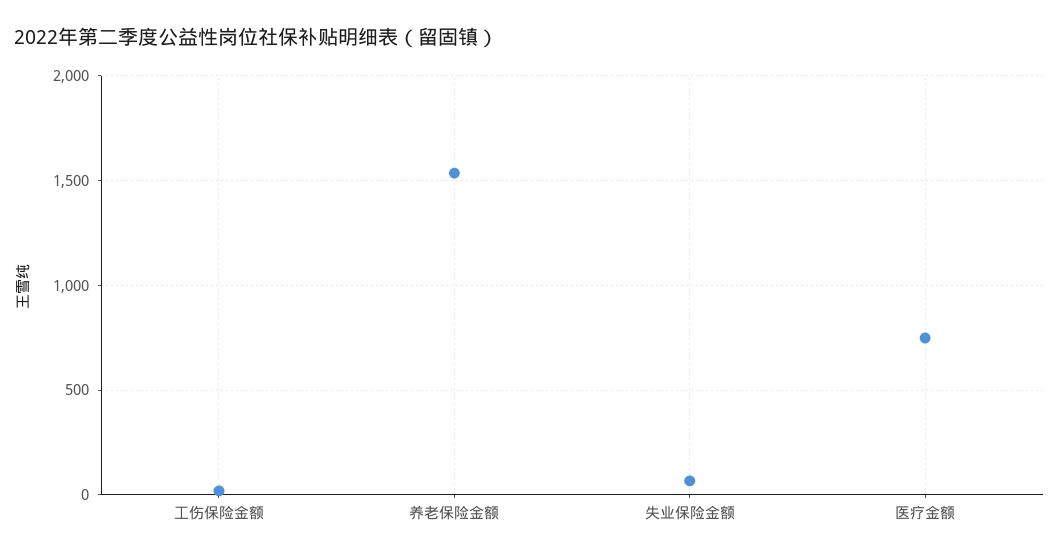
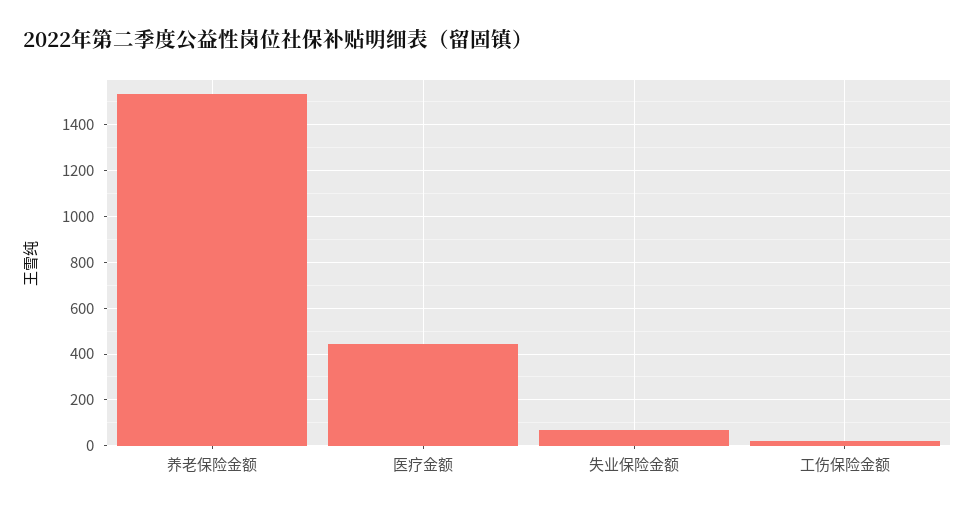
  {
    "工伤保险金额": 0,
    "养老保险金额": 1550,
    "失业保险金额": 50,
-   "医疗金额": 750
+   "医疗金额": 450
  }

